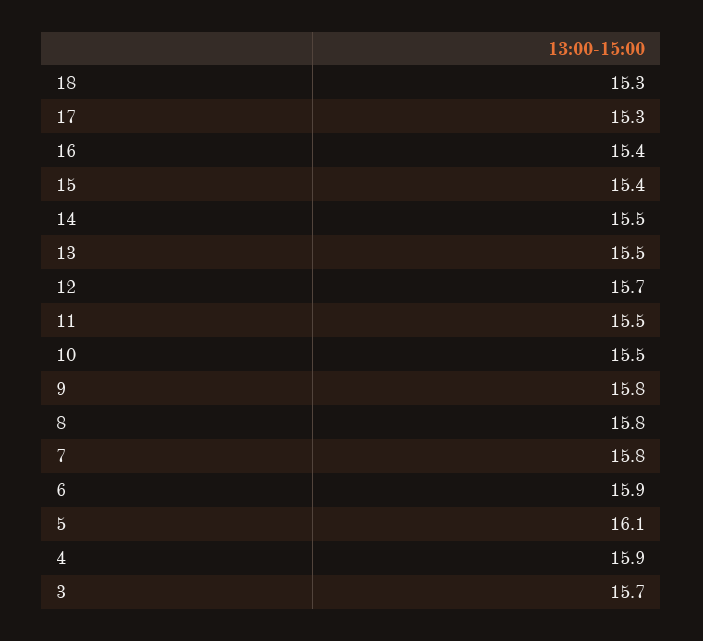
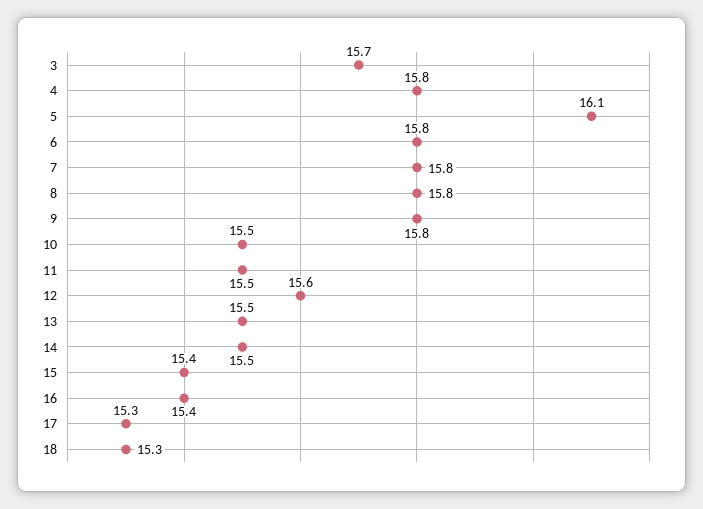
  {
    "18": 15.3,
    "17": 15.3,
    "16": 15.4,
    "15": 15.4,
    "14": 15.5,
    "13": 15.5,
-   "12": 15.7,
+   "12": 15.6,
    "11": 15.5,
    "10": 15.5,
    "9": 15.8,
    "8": 15.8,
    "7": 15.8,
-   "6": 15.9,
+   "6": 15.8,
    "5": 16.1,
-   "4": 15.9,
+   "4": 15.8,
    "3": 15.7
  }

